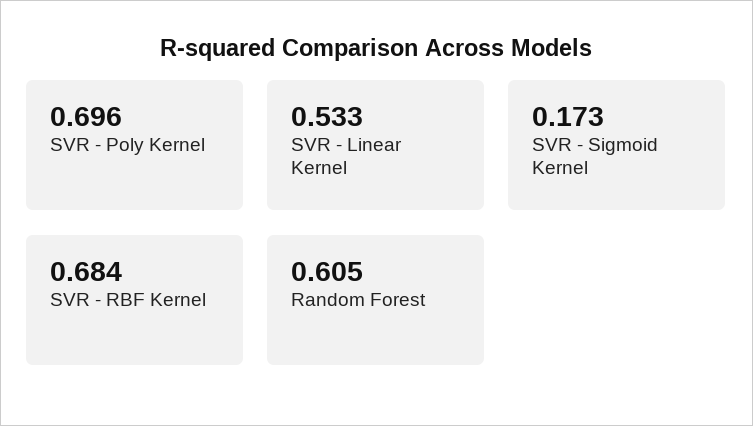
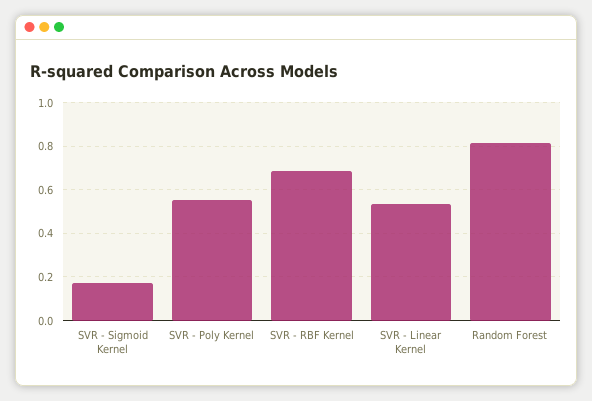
  {
-   "SVR - Poly Kernel": 0.696,
+   "SVR - Poly Kernel": 0.55,
    "SVR - Linear Kernel": 0.533,
    "SVR - Sigmoid Kernel": 0.173,
    "SVR - RBF Kernel": 0.684,
-   "Random Forest": 0.605
+   "Random Forest": 0.8
  }

